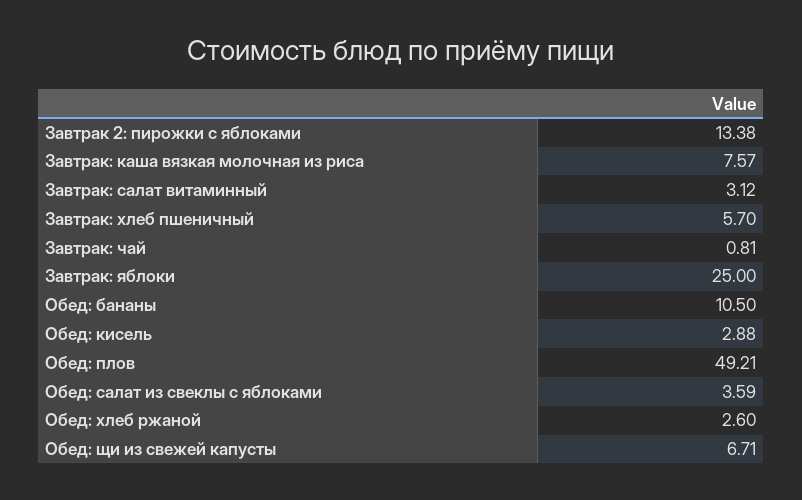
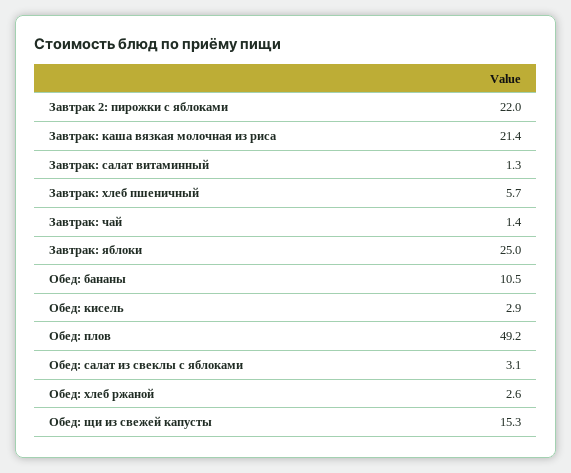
  {
-   "Завтрак 2: пирожки с яблоками": 13.38,
+   "Завтрак 2: пирожки с яблоками": 22,
-   "Завтрак: каша вязкая молочная из риса": 7.57,
+   "Завтрак: каша вязкая молочная из риса": 21.4,
-   "Завтрак: салат витаминный": 3.12,
+   "Завтрак: салат витаминный": 1.3,
    "Завтрак: хлеб пшеничный": 5.7,
-   "Завтрак: чай": 0.81,
+   "Завтрак: чай": 1.4,
    "Завтрак: яблоки": 25,
    "Обед: бананы": 10.5,
    "Обед: кисель": 2.88,
    "Обед: плов": 49.21,
-   "Обед: салат из свеклы с яблоками": 3.59,
+   "Обед: салат из свеклы с яблоками": 3.1,
    "Обед: хлеб ржаной": 2.6,
-   "Обед: щи из свежей капусты": 6.71
+   "Обед: щи из свежей капусты": 15.3
  }

